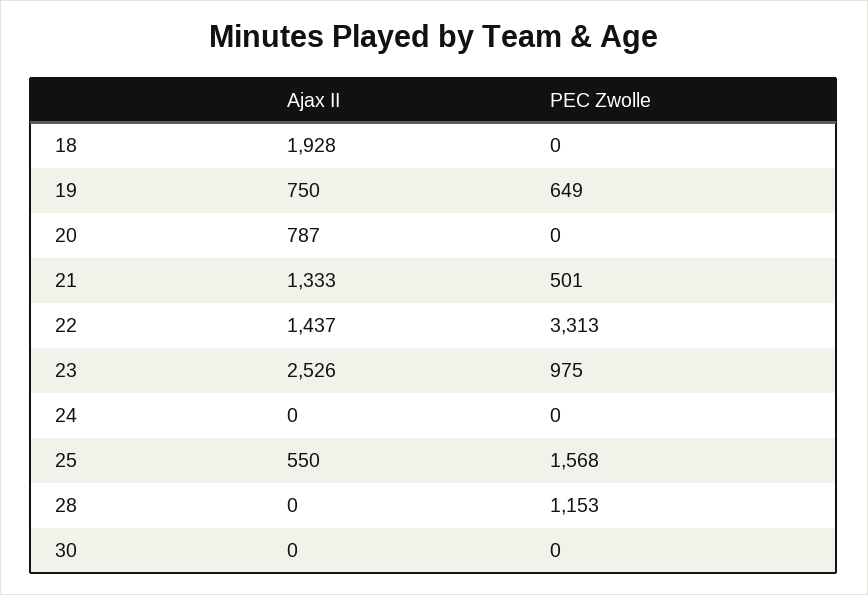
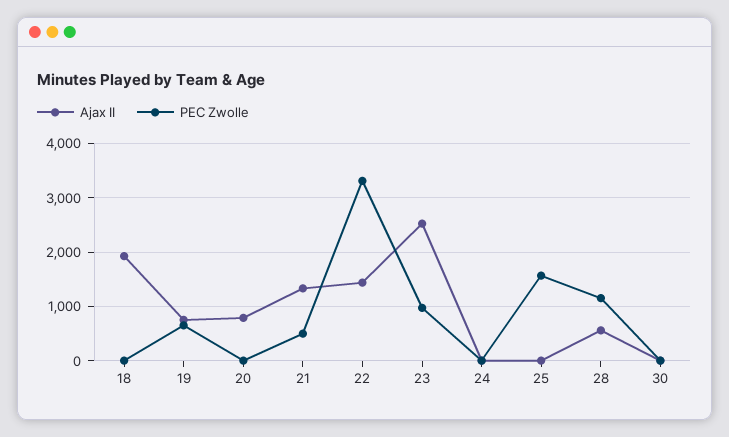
  {
    "Ajax II": {
      "18": 1928,
      "19": 750,
      "20": 787,
      "21": 1333,
      "22": 1437,
      "23": 2526,
      "24": 0,
-     "25": 550,
+     "25": 0,
-     "28": 0,
+     "28": 600,
      "30": 0
    },
    "PEC Zwolle": {
      "18": 0,
      "19": 649,
      "20": 0,
      "21": 501,
      "22": 3313,
      "23": 975,
      "24": 0,
      "25": 1568,
      "28": 1153,
      "30": 0
    }
  }

